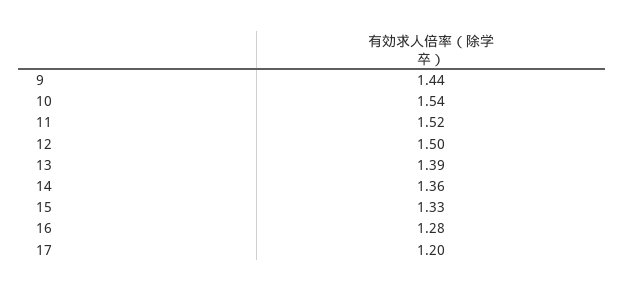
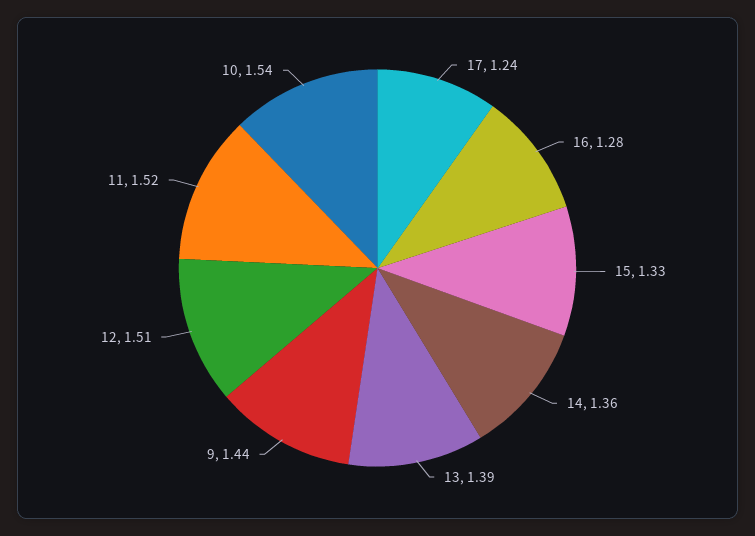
  {
    "9": 1.44,
    "10": 1.54,
    "11": 1.52,
-   "12": 1.5,
+   "12": 1.51,
    "13": 1.39,
    "14": 1.36,
    "15": 1.33,
    "16": 1.28,
-   "17": 1.2
+   "17": 1.24
  }

